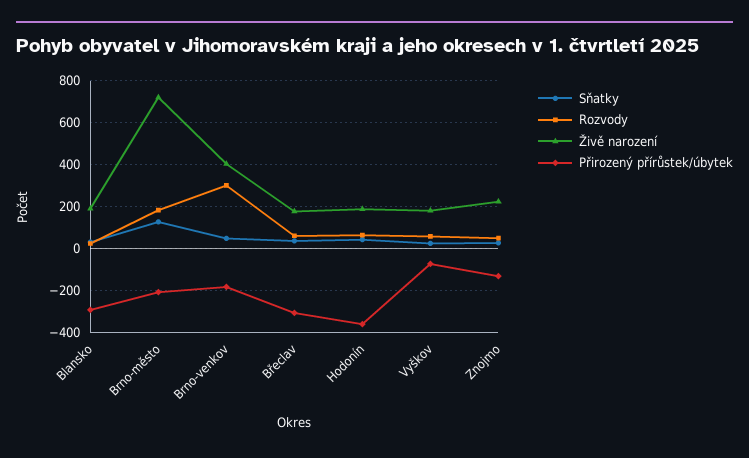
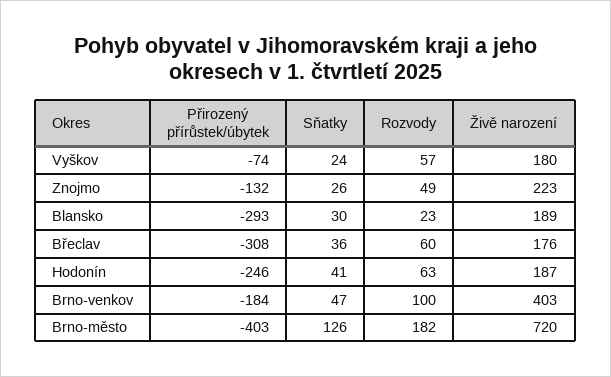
  {
    "Sňatky": {
      "Blansko": 30,
      "Brno-město": 126,
      "Brno-venkov": 47,
      "Břeclav": 36,
      "Hodonín": 41,
      "Vyškov": 24,
      "Znojmo": 26
    },
    "Rozvody": {
      "Blansko": 23,
      "Brno-město": 182,
-     "Brno-venkov": 300,
+     "Brno-venkov": 100,
      "Břeclav": 60,
      "Hodonín": 63,
      "Vyškov": 57,
      "Znojmo": 49
    },
    "Živě narození": {
      "Blansko": 189,
      "Brno-město": 720,
      "Brno-venkov": 403,
      "Břeclav": 176,
      "Hodonín": 187,
      "Vyškov": 180,
      "Znojmo": 223
    },
    "Přirozený přírůstek/úbytek": {
      "Blansko": -293,
-     "Brno-město": -200,
+     "Brno-město": -403,
      "Brno-venkov": -184,
      "Břeclav": -308,
-     "Hodonín": -350,
+     "Hodonín": -246,
      "Vyškov": -74,
      "Znojmo": -132
    }
  }

